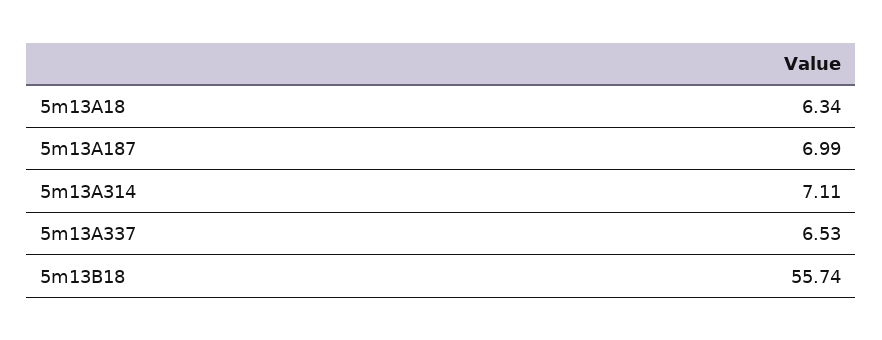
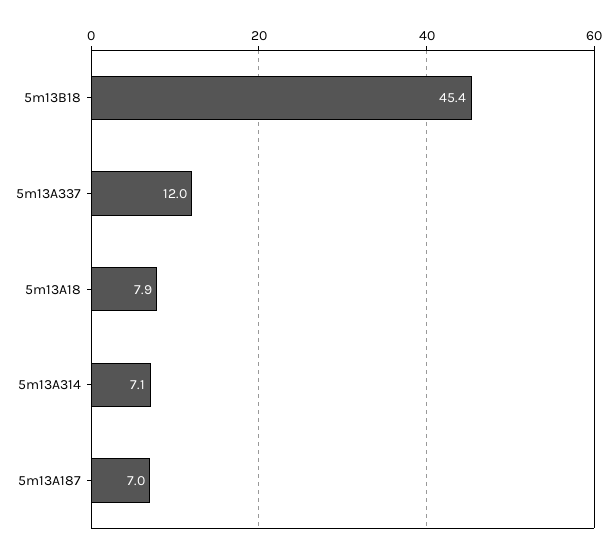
  {
-   "5m13A18": 6.34,
+   "5m13A18": 7.9,
    "5m13A187": 6.99,
    "5m13A314": 7.11,
-   "5m13A337": 6.53,
+   "5m13A337": 12,
-   "5m13B18": 55.74
+   "5m13B18": 45.4
  }

